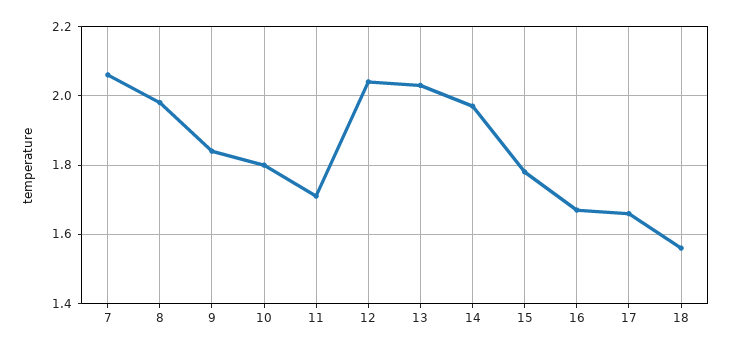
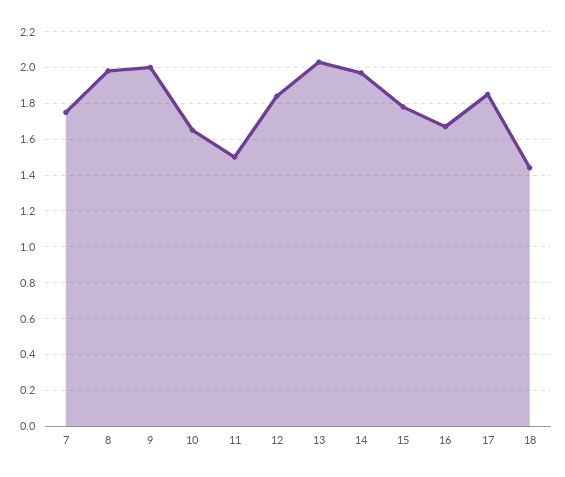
  {
-   "7": 2.05,
+   "7": 1.75,
    "8": 2,
-   "9": 1.85,
+   "9": 2,
-   "10": 1.8,
+   "10": 1.65,
-   "11": 1.7,
+   "11": 1.5,
-   "12": 2.05,
+   "12": 1.85,
    "13": 2.05,
    "14": 1.95,
    "15": 1.8,
    "16": 1.65,
-   "17": 1.65,
+   "17": 1.85,
-   "18": 1.55
+   "18": 1.45
  }

